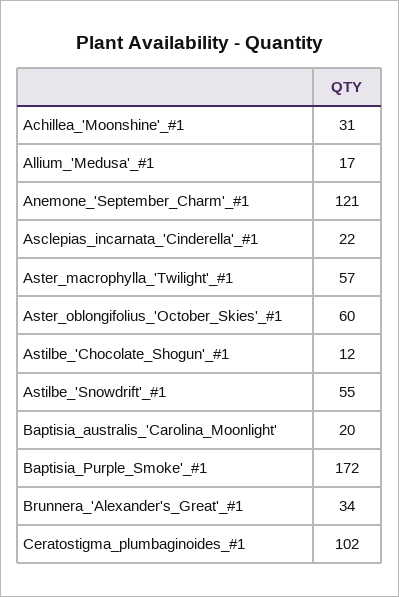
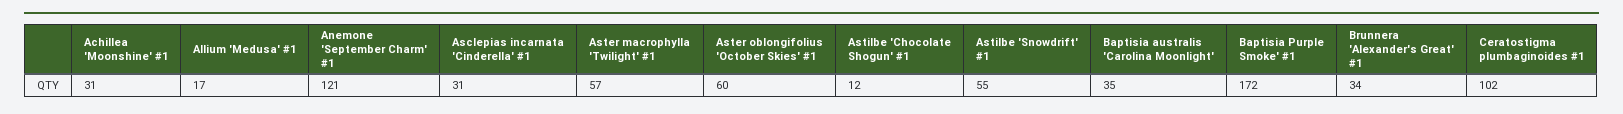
  {
    "Achillea_'Moonshine'_#1": 31,
    "Allium_'Medusa'_#1": 17,
    "Anemone_'September_Charm'_#1": 121,
-   "Asclepias_incarnata_'Cinderella'_#1": 22,
+   "Asclepias_incarnata_'Cinderella'_#1": 31,
    "Aster_macrophylla_'Twilight'_#1": 57,
    "Aster_oblongifolius_'October_Skies'_#1": 60,
    "Astilbe_'Chocolate_Shogun'_#1": 12,
    "Astilbe_'Snowdrift'_#1": 55,
-   "Baptisia_australis_'Carolina_Moonlight'": 20,
+   "Baptisia_australis_'Carolina_Moonlight'": 35,
    "Baptisia_Purple_Smoke'_#1": 172,
    "Brunnera_'Alexander's_Great'_#1": 34,
    "Ceratostigma_plumbaginoides_#1": 102
  }

